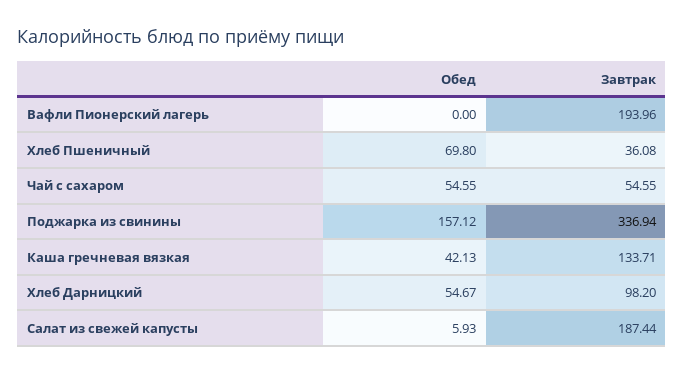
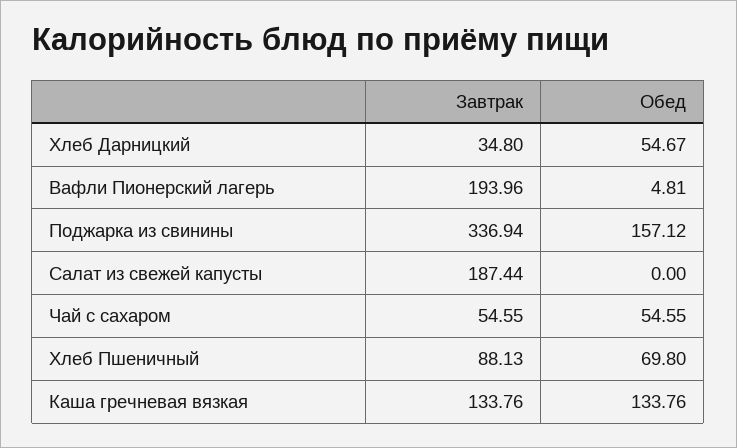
  {
    "Обед": {
-     "Вафли Пионерский лагерь": 0,
+     "Вафли Пионерский лагерь": 4.81,
      "Хлеб Пшеничный": 69.8,
      "Чай с сахаром": 54.55,
      "Поджарка из свинины": 157.12,
-     "Каша гречневая вязкая": 42.13,
+     "Каша гречневая вязкая": 133.76,
      "Хлеб Дарницкий": 54.67,
-     "Салат из свежей капусты": 5.93
+     "Салат из свежей капусты": 0
    },
    "Завтрак": {
      "Вафли Пионерский лагерь": 193.96,
-     "Хлеб Пшеничный": 36.08,
+     "Хлеб Пшеничный": 88.13,
      "Чай с сахаром": 54.55,
      "Поджарка из свинины": 336.94,
-     "Каша гречневая вязкая": 133.71,
+     "Каша гречневая вязкая": 133.76,
-     "Хлеб Дарницкий": 98.2,
+     "Хлеб Дарницкий": 34.8,
      "Салат из свежей капусты": 187.44
    }
  }

